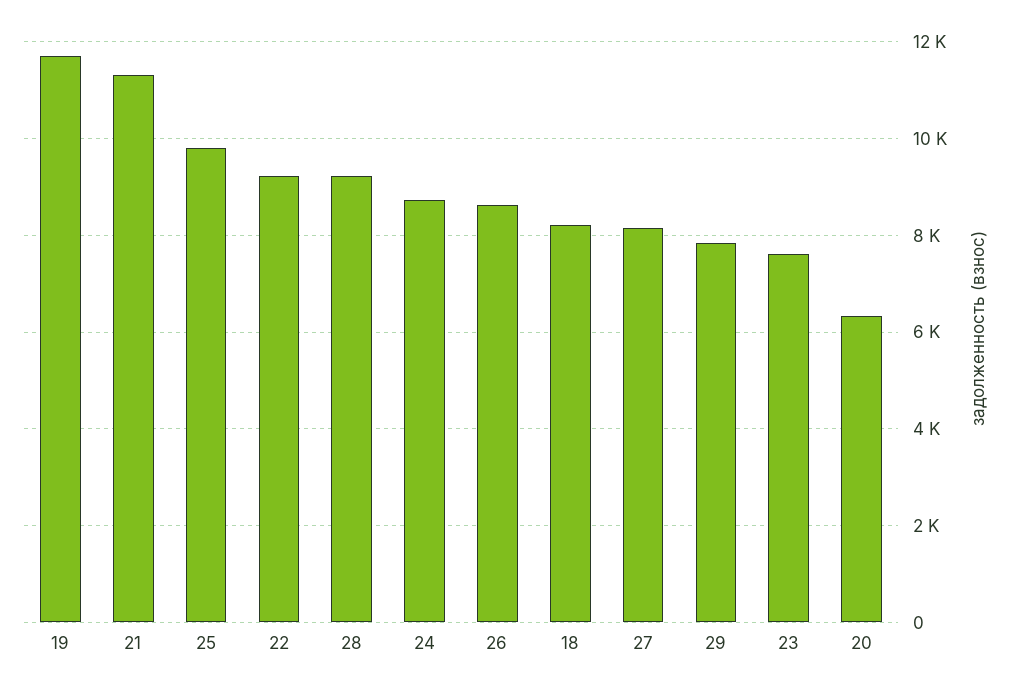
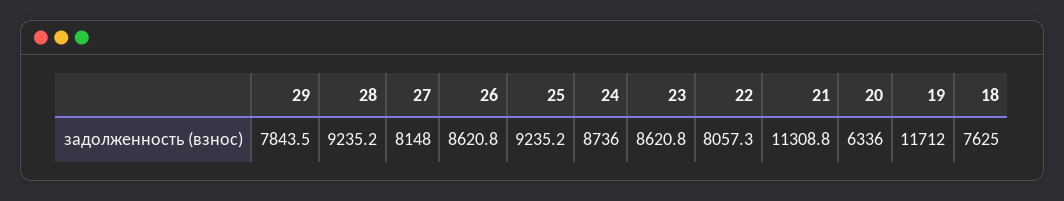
  {
    "19": 11712,
    "21": 11308.8,
-   "25": 9800,
+   "25": 9235.2,
-   "22": 9200,
+   "22": 8057.3,
    "28": 9235.2,
    "24": 8736,
    "26": 8620.8,
-   "18": 8200,
+   "18": 7625,
    "27": 8148,
    "29": 7843.5,
-   "23": 7600,
+   "23": 8620.8,
    "20": 6336
  }

